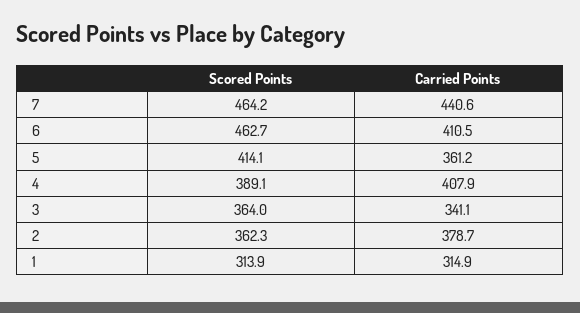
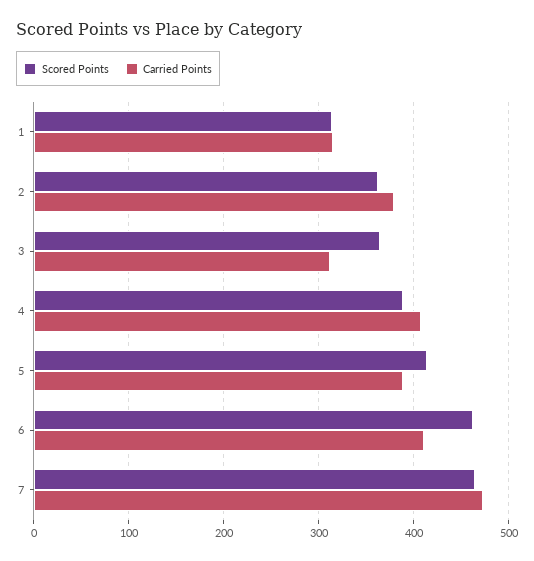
  {
    "Scored Points": {
      "7": 464.2,
      "6": 462.7,
      "5": 414.1,
      "4": 389.1,
      "3": 364,
      "2": 362.3,
      "1": 313.9
    },
    "Carried Points": {
-     "7": 440.6,
+     "7": 470,
      "6": 410.5,
-     "5": 361.2,
+     "5": 390,
      "4": 407.9,
-     "3": 341.1,
+     "3": 310,
      "2": 378.7,
      "1": 314.9
    }
  }

